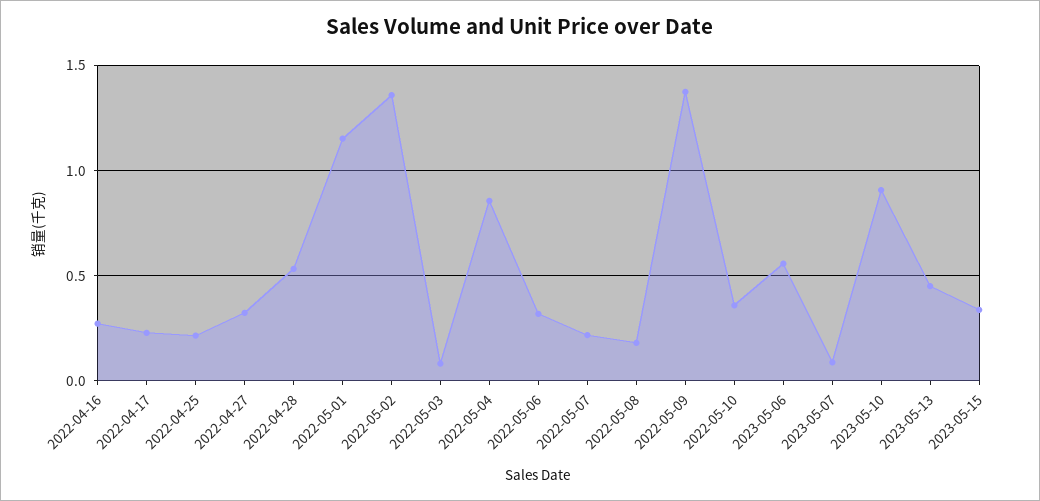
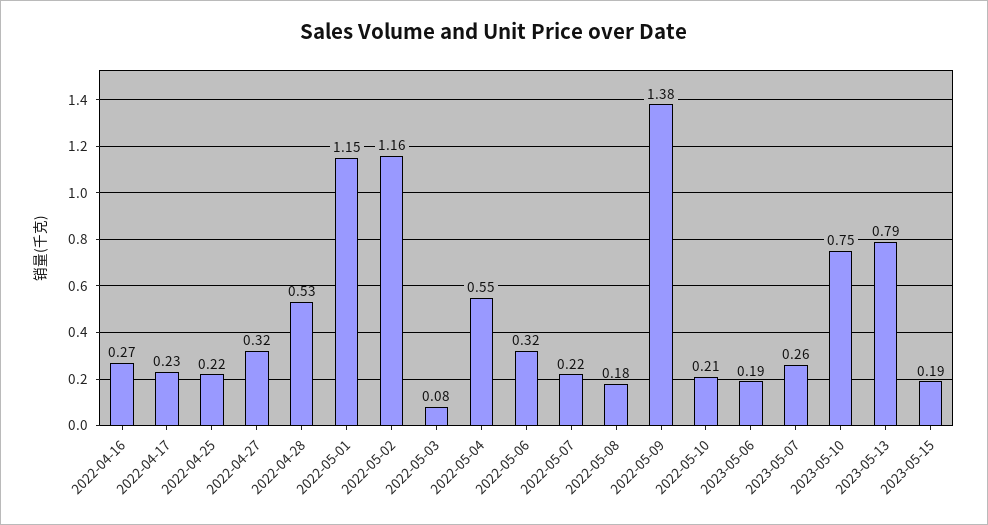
  {
    "2022-04-16": 0.27,
    "2022-04-17": 0.23,
    "2022-04-25": 0.22,
    "2022-04-27": 0.32,
    "2022-04-28": 0.53,
    "2022-05-01": 1.15,
-   "2022-05-02": 1.35,
+   "2022-05-02": 1.16,
    "2022-05-03": 0.08,
-   "2022-05-04": 0.85,
+   "2022-05-04": 0.55,
    "2022-05-06": 0.32,
    "2022-05-07": 0.22,
    "2022-05-08": 0.18,
    "2022-05-09": 1.38,
-   "2022-05-10": 0.35,
+   "2022-05-10": 0.21,
-   "2023-05-06": 0.55,
+   "2023-05-06": 0.19,
-   "2023-05-07": 0.1,
+   "2023-05-07": 0.26,
-   "2023-05-10": 0.9,
+   "2023-05-10": 0.75,
-   "2023-05-13": 0.45,
+   "2023-05-13": 0.79,
-   "2023-05-15": 0.35
+   "2023-05-15": 0.19
  }

